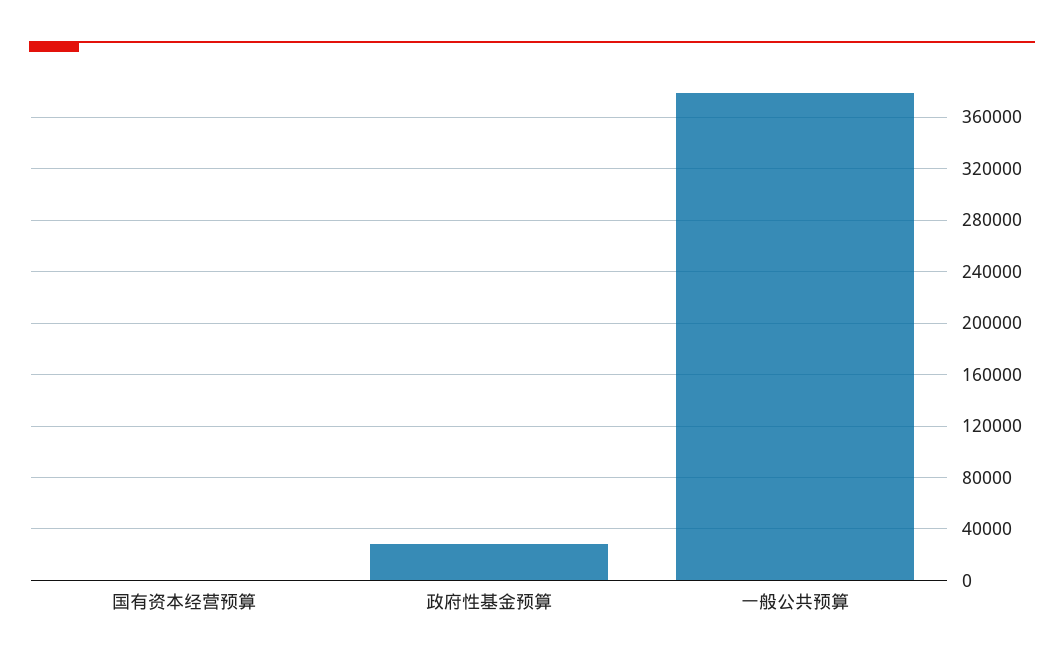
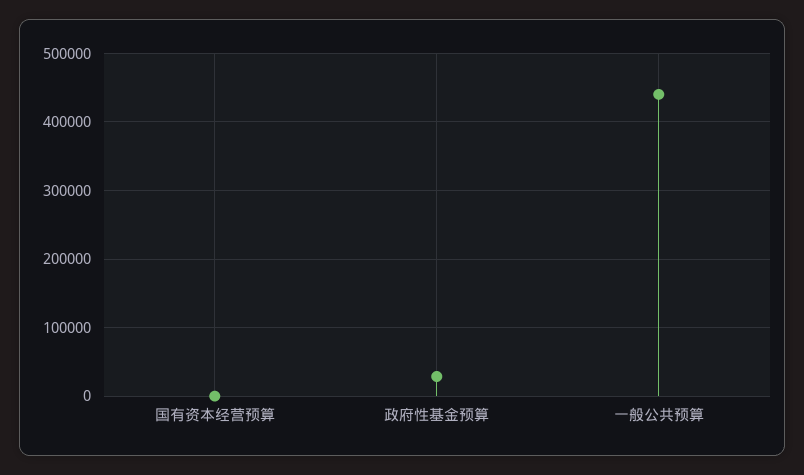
  {
    "国有资本经营预算": 0,
    "政府性基金预算": 30000,
-   "一般公共预算": 380000
+   "一般公共预算": 440000
  }

